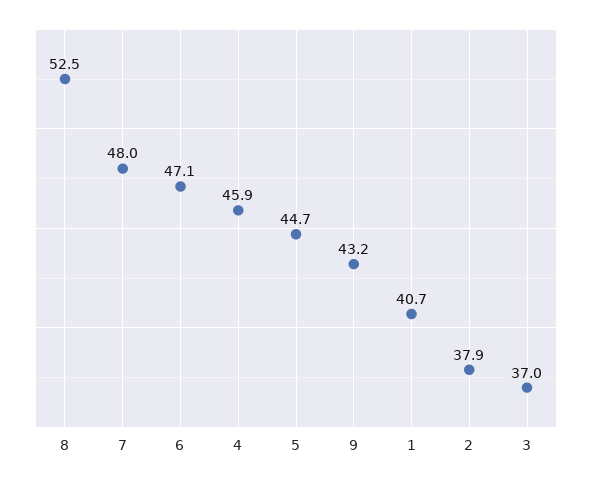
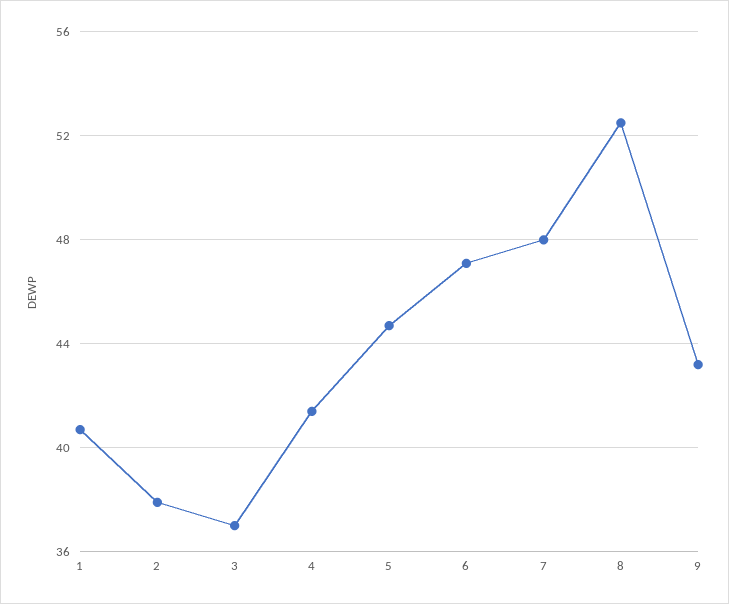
  {
    "8": 52.5,
    "7": 48,
    "6": 47.1,
-   "4": 45.9,
+   "4": 41.5,
    "5": 44.7,
    "9": 43.2,
    "1": 40.7,
    "2": 37.9,
    "3": 37
  }

